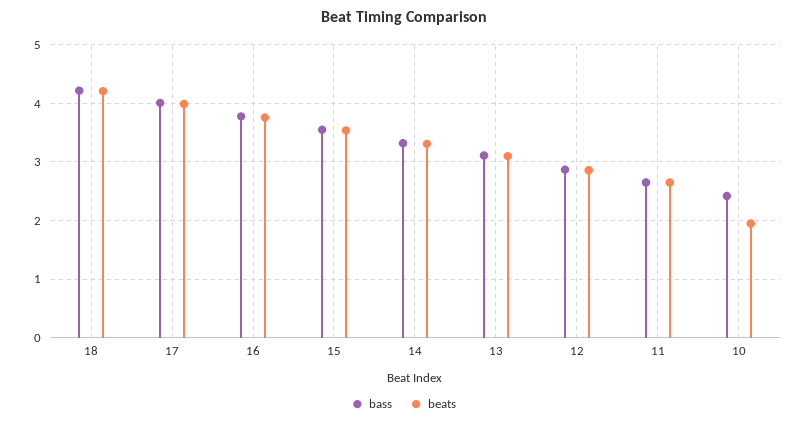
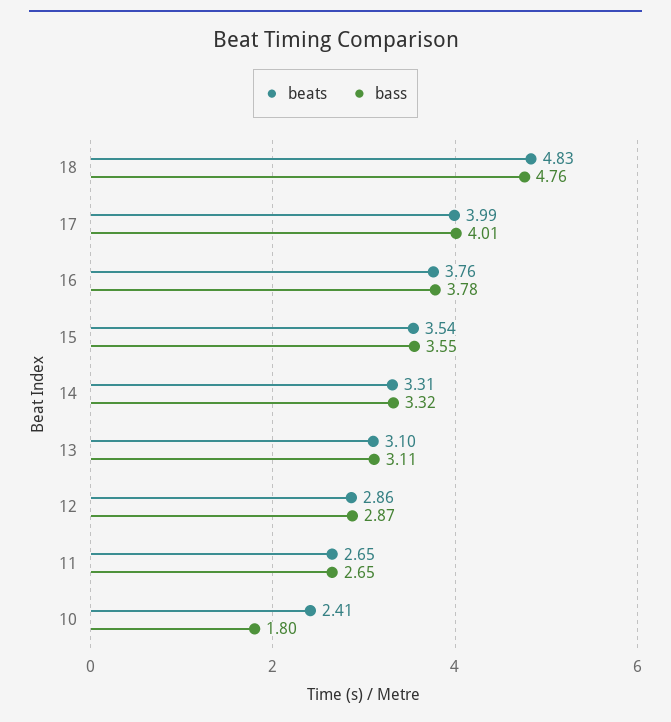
  {
    "bass": {
-     "18": 4.2,
+     "18": 4.76,
      "17": 4.01,
      "16": 3.78,
      "15": 3.55,
      "14": 3.32,
      "13": 3.11,
      "12": 2.87,
      "11": 2.65,
-     "10": 2.4
+     "10": 1.8
    },
    "beats": {
-     "18": 4.2,
+     "18": 4.83,
      "17": 3.99,
      "16": 3.76,
      "15": 3.54,
      "14": 3.31,
      "13": 3.1,
      "12": 2.86,
      "11": 2.65,
-     "10": 2
+     "10": 2.41
    }
  }

